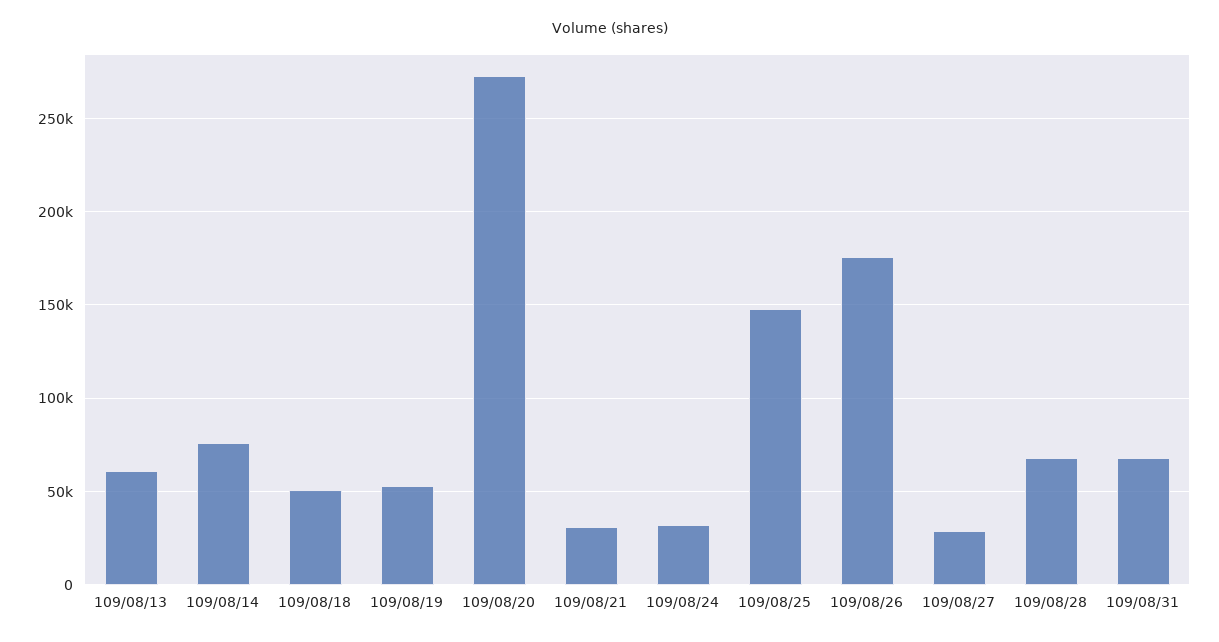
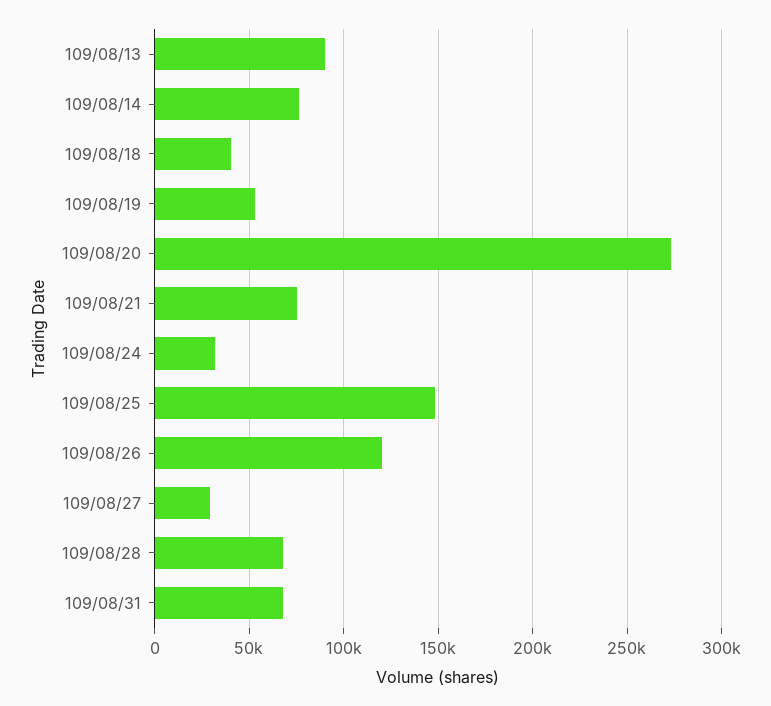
  {
-   "109/08/13": 60000,
+   "109/08/13": 90000,
    "109/08/14": 75000,
-   "109/08/18": 50000,
+   "109/08/18": 40000,
    "109/08/19": 55000,
    "109/08/20": 275000,
-   "109/08/21": 30000,
+   "109/08/21": 75000,
    "109/08/24": 30000,
    "109/08/25": 150000,
-   "109/08/26": 175000,
+   "109/08/26": 120000,
    "109/08/27": 30000,
    "109/08/28": 70000,
    "109/08/31": 70000
  }

